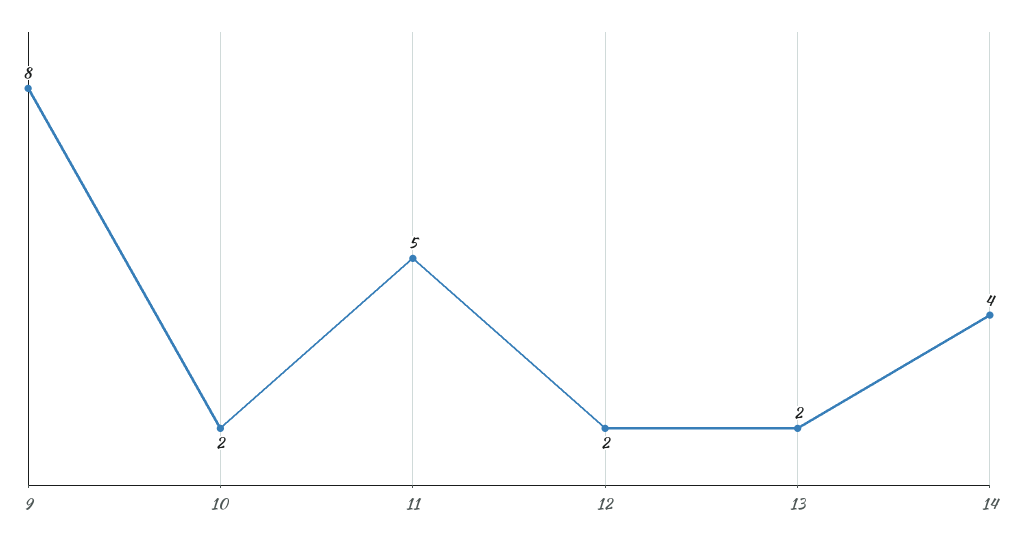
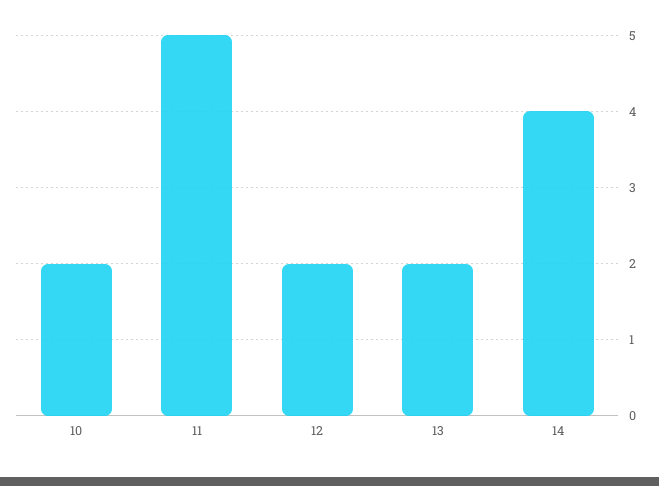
  {
-   "9": 8,
    "10": 2,
    "11": 5,
    "12": 2,
    "13": 2,
    "14": 4
  }

